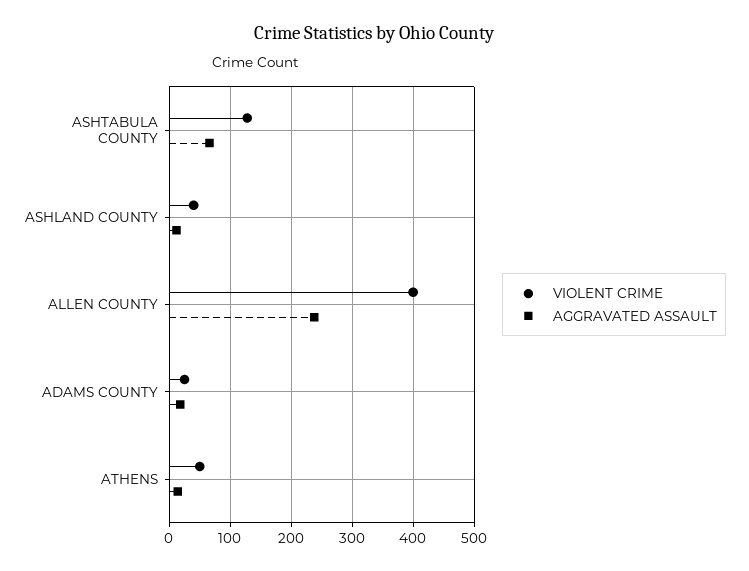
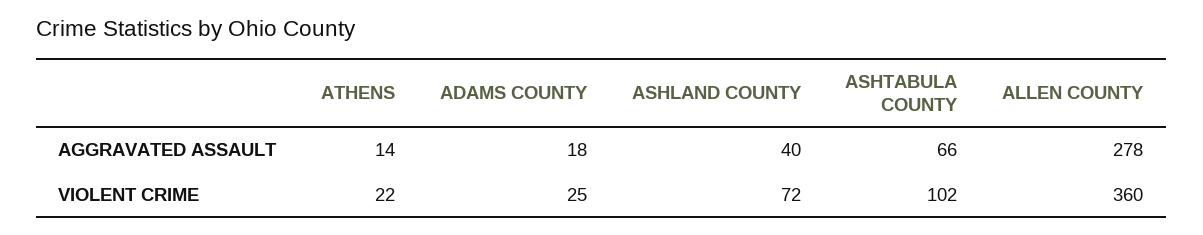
  {
    "VIOLENT CRIME": {
-     "ASHTABULA COUNTY": 130,
+     "ASHTABULA COUNTY": 102,
-     "ASHLAND COUNTY": 40,
+     "ASHLAND COUNTY": 72,
-     "ALLEN COUNTY": 400,
+     "ALLEN COUNTY": 360,
      "ADAMS COUNTY": 25,
-     "ATHENS": 50
+     "ATHENS": 22
    },
    "AGGRAVATED ASSAULT": {
      "ASHTABULA COUNTY": 66,
-     "ASHLAND COUNTY": 10,
+     "ASHLAND COUNTY": 40,
-     "ALLEN COUNTY": 240,
+     "ALLEN COUNTY": 278,
      "ADAMS COUNTY": 18,
      "ATHENS": 14
    }
  }

